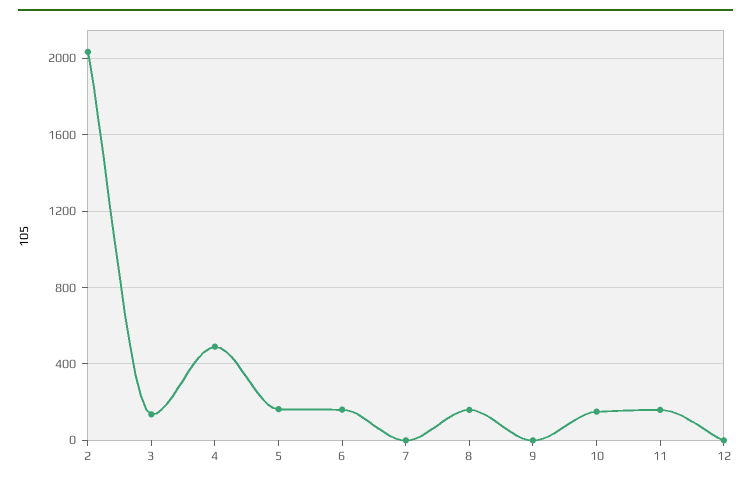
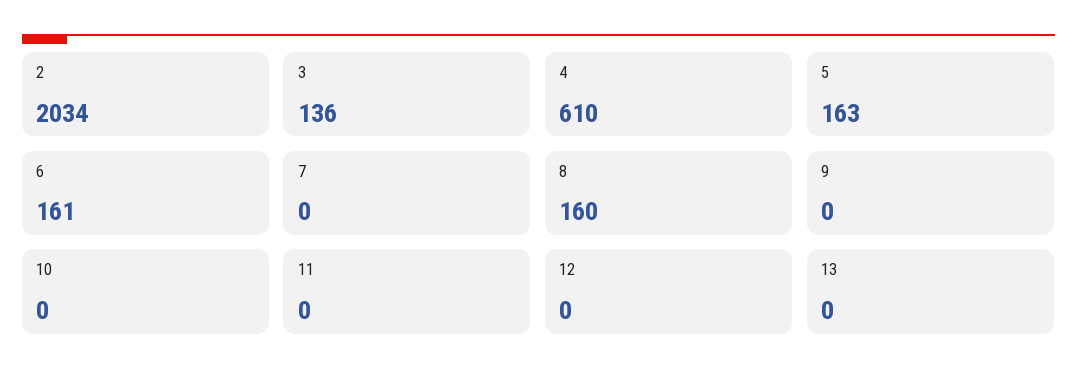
  {
    "2": 2034,
    "3": 136,
-   "4": 500,
+   "4": 610,
    "5": 163,
    "6": 161,
    "7": 0,
    "8": 160,
    "9": 0,
-   "10": 150,
+   "10": 0,
-   "11": 150,
+   "11": 0,
-   "12": 0
+   "12": 0,
+   "13": 0
  }

